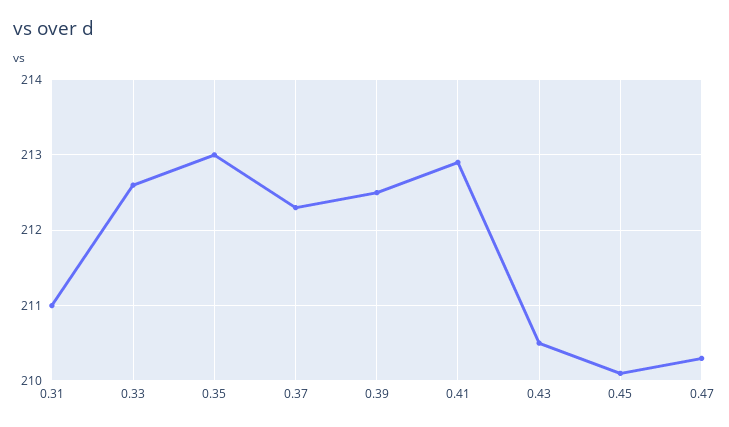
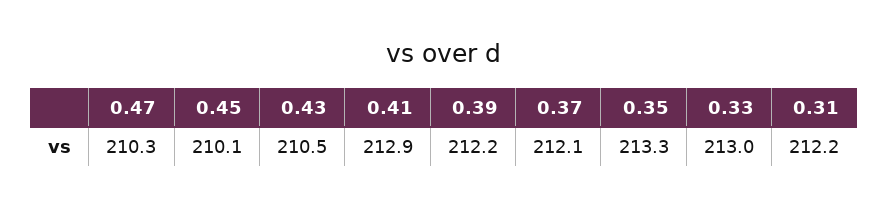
  {
-   "0.31": 211,
+   "0.31": 212.2,
-   "0.33": 212.6,
+   "0.33": 213,
-   "0.35": 213,
+   "0.35": 213.3,
-   "0.37": 212.3,
+   "0.37": 212.1,
-   "0.39": 212.5,
+   "0.39": 212.2,
    "0.41": 212.9,
    "0.43": 210.5,
    "0.45": 210.1,
    "0.47": 210.3
  }

